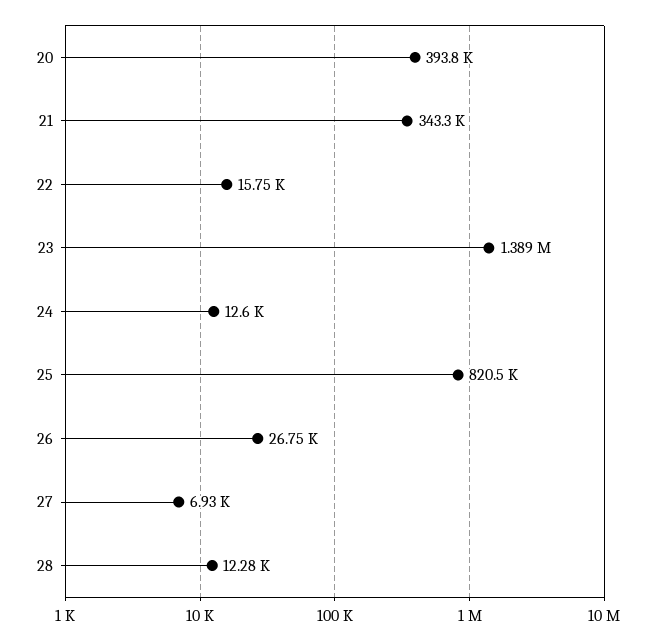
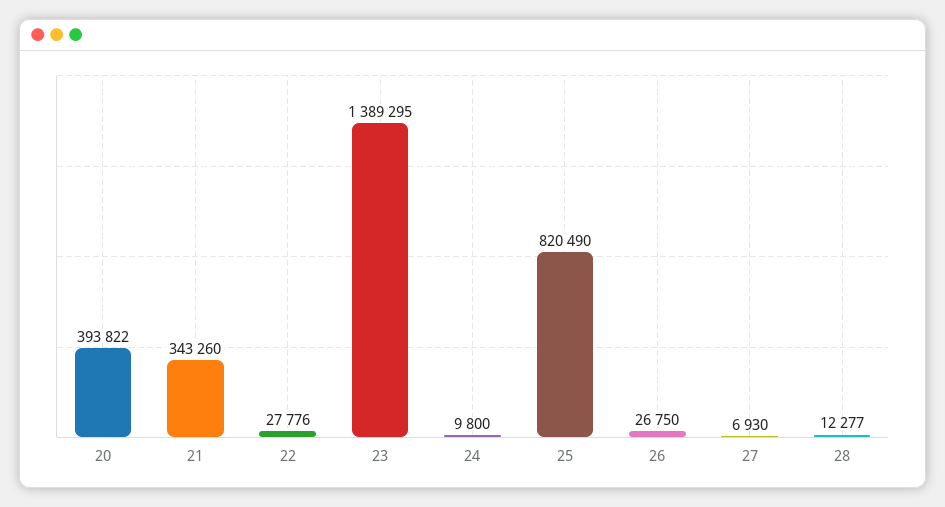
  {
    "20": 393822,
    "21": 343260,
-   "22": 15750,
+   "22": 27776,
    "23": 1389295,
-   "24": 12600,
+   "24": 9800,
    "25": 820490,
    "26": 26750,
    "27": 6930,
    "28": 12277
  }

